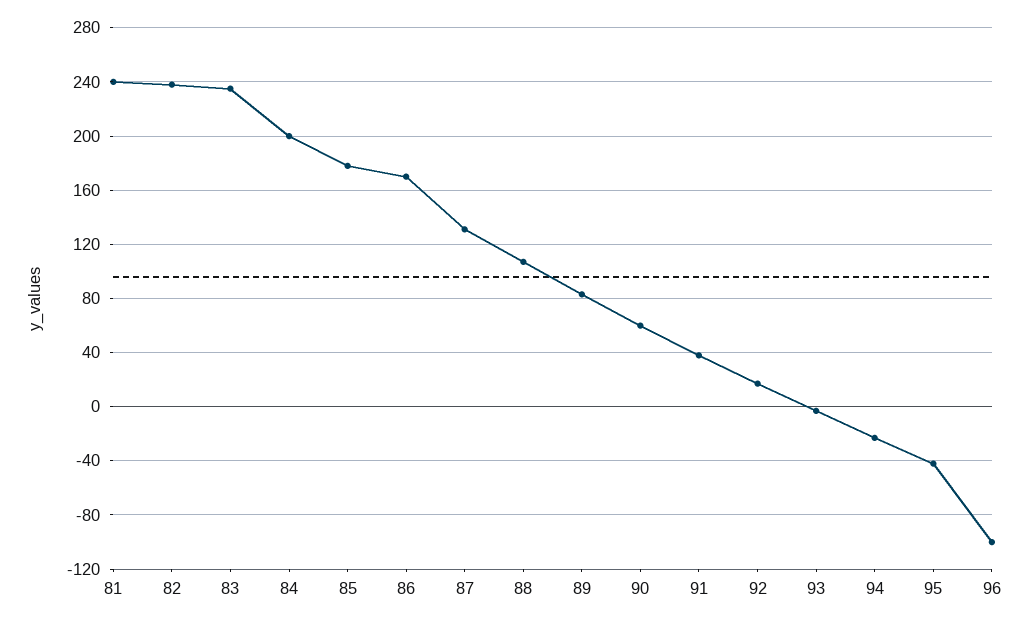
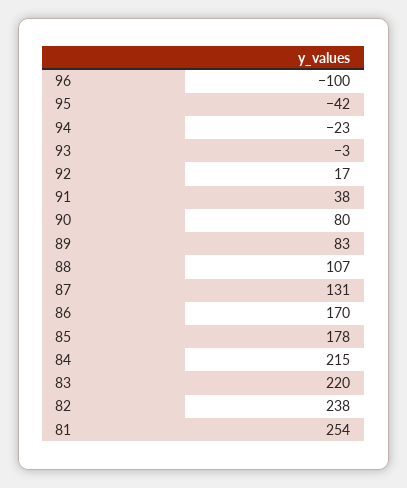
  {
-   "81": 240,
+   "81": 254,
    "82": 238,
-   "83": 235,
+   "83": 220,
-   "84": 200,
+   "84": 215,
    "85": 178,
    "86": 170,
    "87": 131,
    "88": 107,
    "89": 83,
-   "90": 60,
+   "90": 80,
    "91": 38,
    "92": 17,
    "93": -3,
    "94": -23,
    "95": -42,
    "96": -100
  }

